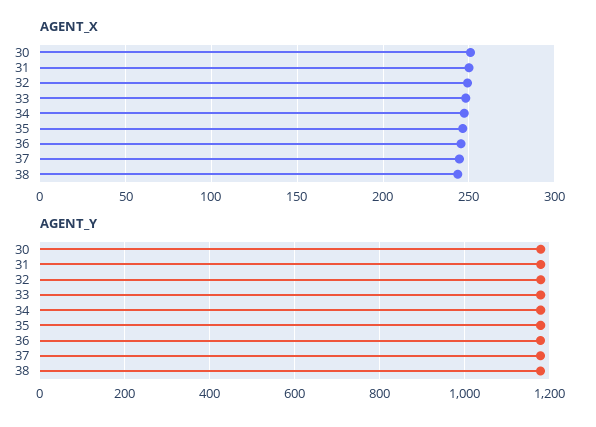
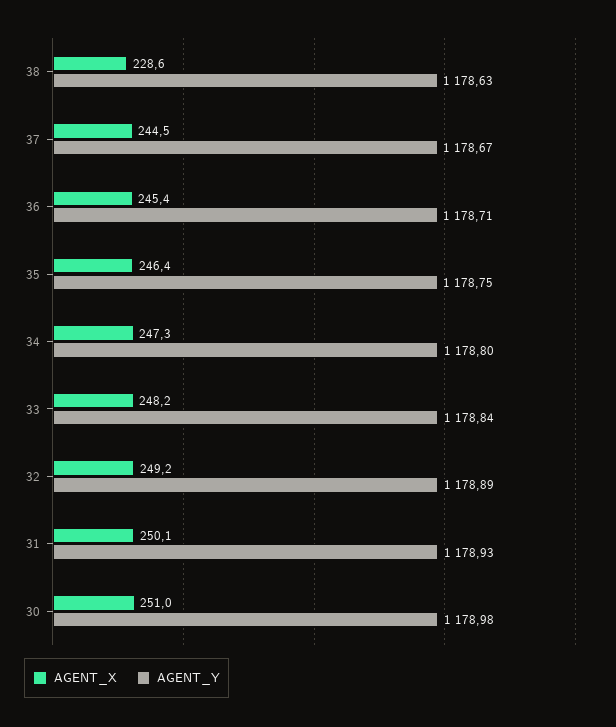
  {
    "AGENT_X": {
      "30": 251,
      "31": 250.1,
      "32": 249.2,
      "33": 248.2,
      "34": 247.3,
      "35": 246.4,
      "36": 245.4,
      "37": 244.5,
-     "38": 245
+     "38": 228.6
    },
    "AGENT_Y": {
      "30": 1178.98,
      "31": 1178.93,
      "32": 1178.89,
      "33": 1178.84,
      "34": 1178.8,
      "35": 1178.75,
      "36": 1178.71,
      "37": 1178.67,
      "38": 1178.63
    }
  }

